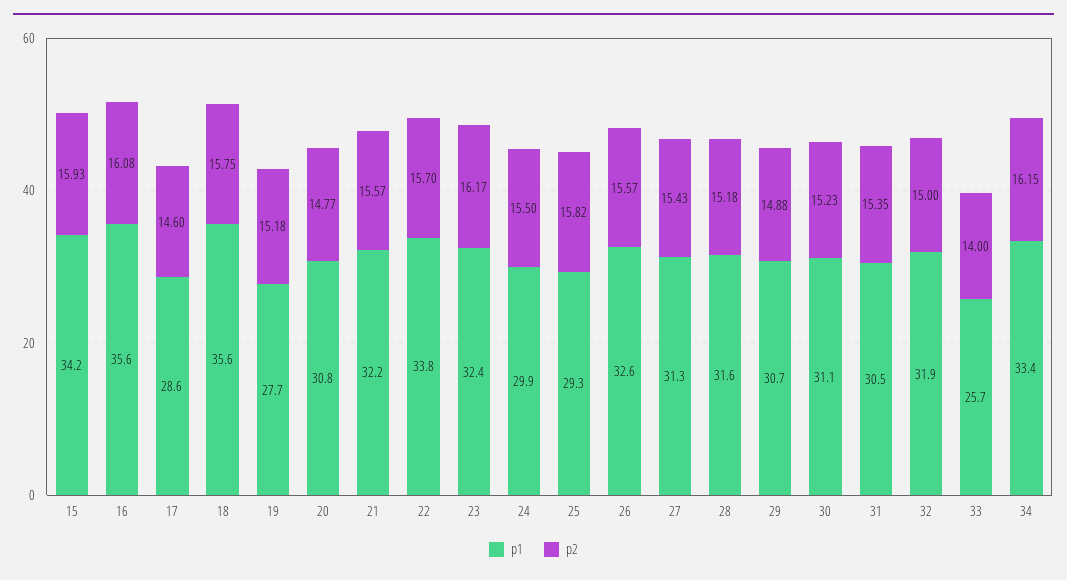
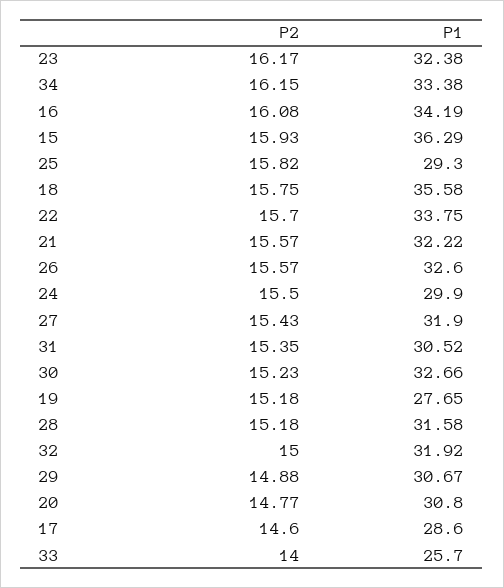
  {
    "p1": {
-     "15": 34.2,
+     "15": 36.29,
-     "16": 35.6,
+     "16": 34.19,
      "17": 28.6,
      "18": 35.58,
      "19": 27.65,
      "20": 30.8,
      "21": 32.22,
      "22": 33.75,
      "23": 32.38,
      "24": 29.9,
      "25": 29.3,
      "26": 32.6,
-     "27": 31.3,
+     "27": 31.9,
      "28": 31.58,
      "29": 30.67,
-     "30": 31.1,
+     "30": 32.66,
      "31": 30.52,
      "32": 31.92,
      "33": 25.7,
      "34": 33.38
    },
    "p2": {
      "15": 15.93,
      "16": 16.08,
      "17": 14.6,
      "18": 15.75,
      "19": 15.18,
      "20": 14.77,
      "21": 15.57,
      "22": 15.7,
      "23": 16.17,
      "24": 15.5,
      "25": 15.82,
      "26": 15.57,
      "27": 15.43,
      "28": 15.18,
      "29": 14.88,
      "30": 15.23,
      "31": 15.35,
      "32": 15,
      "33": 14,
      "34": 16.15
    }
  }

